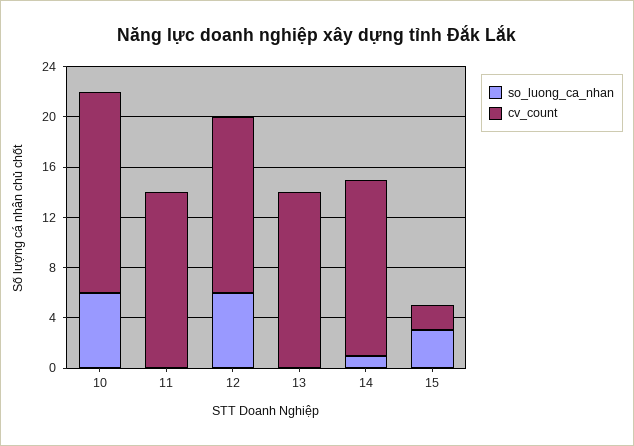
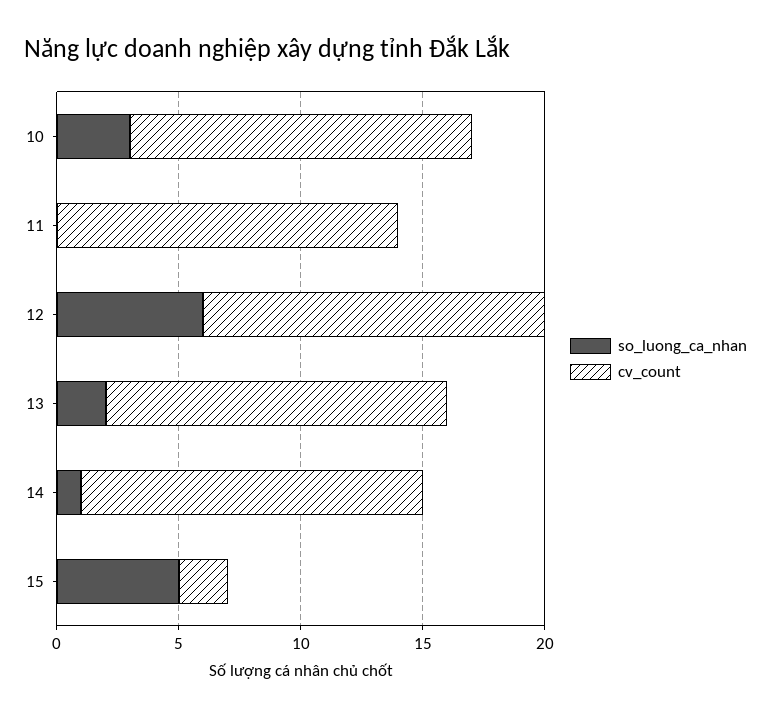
  {
    "so_luong_ca_nhan": {
-     "10": 6,
+     "10": 3,
      "11": 0,
      "12": 6,
-     "13": 0,
+     "13": 2,
      "14": 1,
-     "15": 3
+     "15": 5
    },
    "cv_count": {
-     "10": 16,
+     "10": 14,
      "11": 14,
      "12": 14,
      "13": 14,
      "14": 14,
      "15": 2
    }
  }

